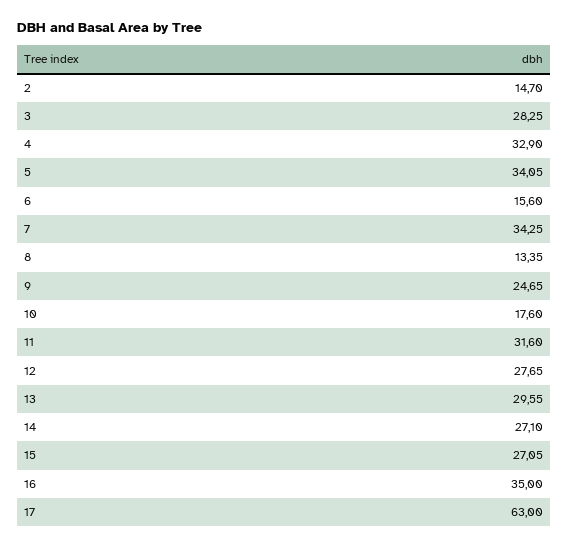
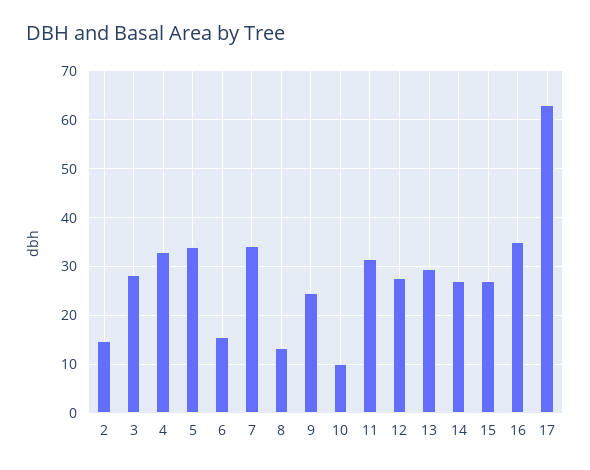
  {
    "2": 14.7,
    "3": 28.25,
    "4": 32.9,
    "5": 34.05,
    "6": 15.6,
    "7": 34.25,
    "8": 13.35,
    "9": 24.65,
-   "10": 17.6,
+   "10": 10,
    "11": 31.6,
    "12": 27.65,
    "13": 29.55,
    "14": 27.1,
    "15": 27.05,
    "16": 35,
    "17": 63
  }

